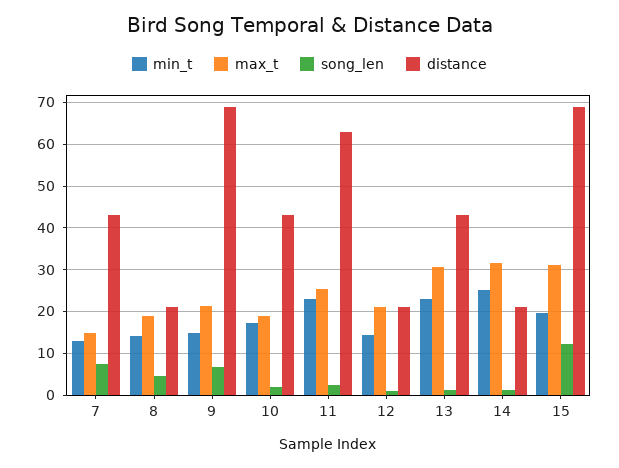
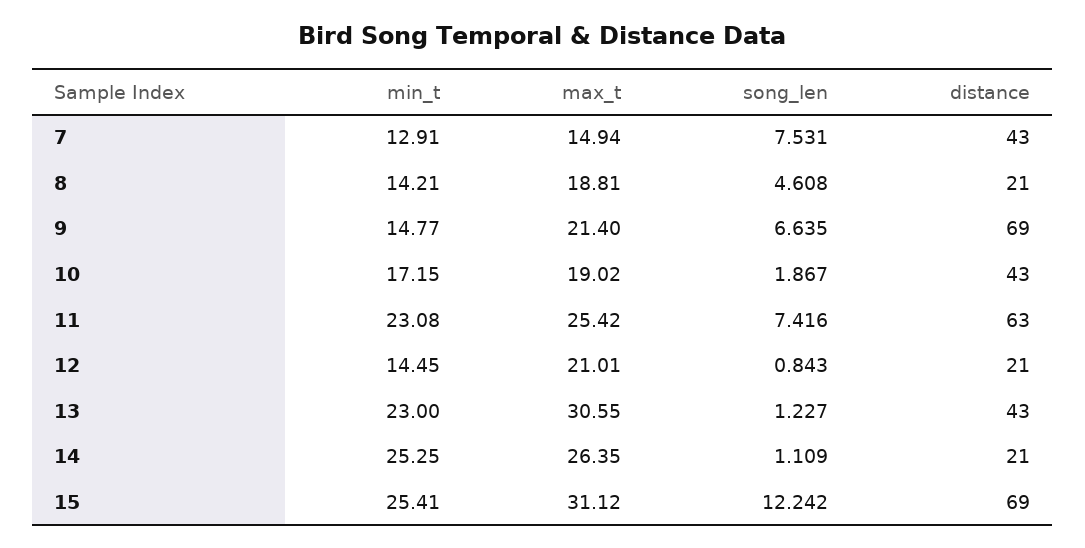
  {
    "min_t": {
      "7": 12.91,
      "8": 14.21,
      "9": 14.77,
      "10": 17.15,
      "11": 23.08,
      "12": 14.45,
      "13": 23,
      "14": 25.25,
-     "15": 20
+     "15": 25.41
    },
    "max_t": {
      "7": 14.94,
      "8": 18.81,
      "9": 21.4,
      "10": 19.02,
      "11": 25.42,
      "12": 21.01,
      "13": 30.55,
-     "14": 32,
+     "14": 26.35,
      "15": 31.12
    },
    "song_len": {
      "7": 7.531,
      "8": 4.608,
      "9": 6.635,
      "10": 1.867,
-     "11": 2,
+     "11": 7.416,
      "12": 0.843,
      "13": 1.227,
      "14": 1.109,
      "15": 12.242
    },
    "distance": {
      "7": 43,
      "8": 21,
      "9": 69,
      "10": 43,
      "11": 63,
      "12": 21,
      "13": 43,
      "14": 21,
      "15": 69
    }
  }

